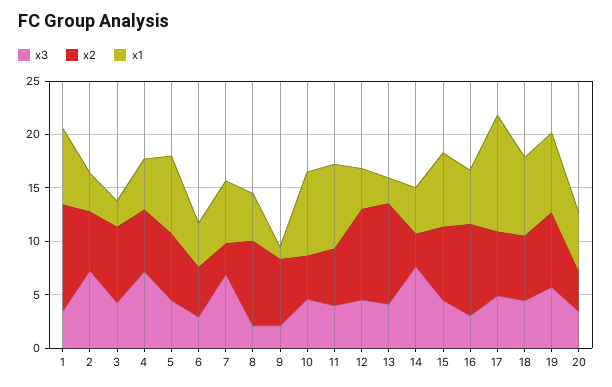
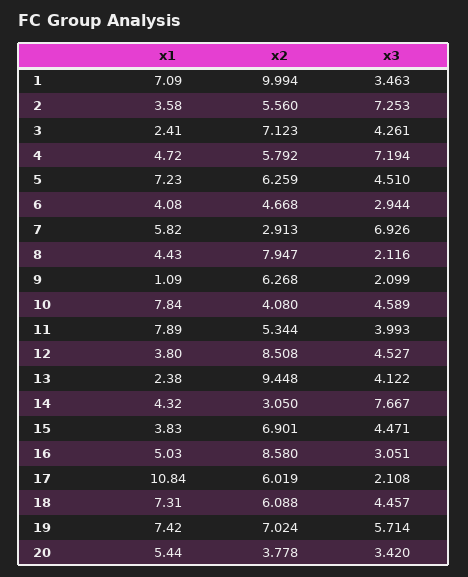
  {
    "x3": {
      "1": 3.463,
      "2": 7.253,
      "3": 4.261,
      "4": 7.194,
      "5": 4.51,
      "6": 2.944,
      "7": 6.926,
      "8": 2.116,
      "9": 2.099,
      "10": 4.589,
      "11": 3.993,
      "12": 4.527,
      "13": 4.122,
      "14": 7.667,
      "15": 4.471,
      "16": 3.051,
-     "17": 5,
+     "17": 2.108,
      "18": 4.457,
      "19": 5.714,
      "20": 3.42
    },
    "x2": {
      "1": 9.994,
      "2": 5.56,
      "3": 7.123,
      "4": 5.792,
      "5": 6.259,
      "6": 4.668,
      "7": 2.913,
      "8": 7.947,
      "9": 6.268,
      "10": 4.08,
      "11": 5.344,
      "12": 8.508,
      "13": 9.448,
      "14": 3.05,
      "15": 6.901,
      "16": 8.58,
      "17": 6.019,
      "18": 6.088,
      "19": 7.024,
      "20": 3.778
    },
    "x1": {
      "1": 7.09,
      "2": 3.58,
      "3": 2.41,
      "4": 4.72,
      "5": 7.23,
      "6": 4.08,
      "7": 5.82,
      "8": 4.43,
      "9": 1.09,
      "10": 7.84,
      "11": 7.89,
      "12": 3.8,
      "13": 2.38,
      "14": 4.32,
-     "15": 7,
+     "15": 3.83,
      "16": 5.03,
      "17": 10.84,
      "18": 7.31,
      "19": 7.42,
      "20": 5.44
    }
  }

